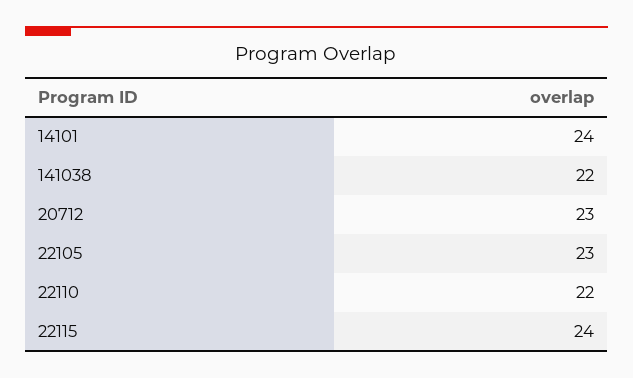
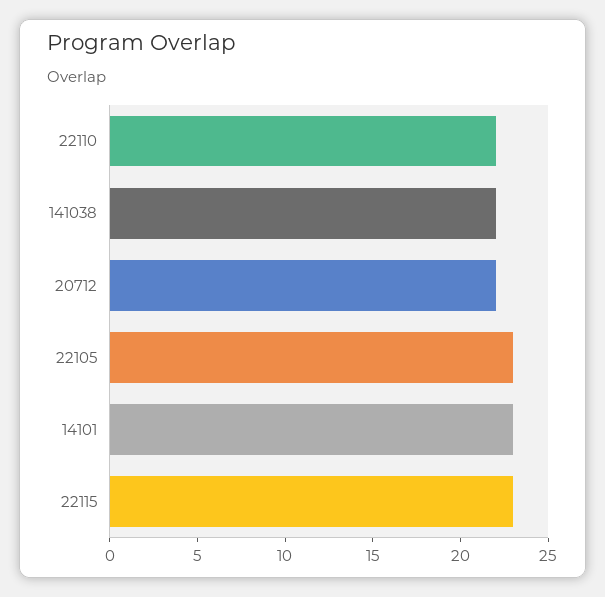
  {
-   "14101": 24,
+   "14101": 23,
    "141038": 22,
-   "20712": 23,
+   "20712": 22,
    "22105": 23,
    "22110": 22,
-   "22115": 24
+   "22115": 23
  }

